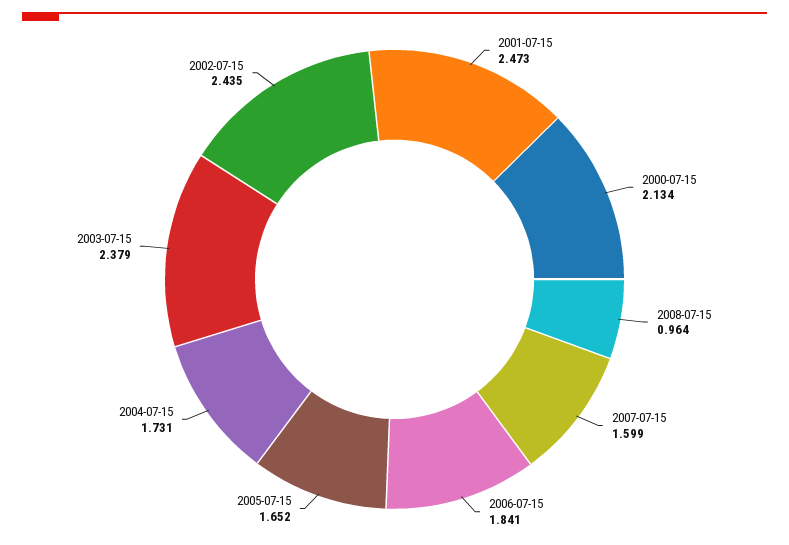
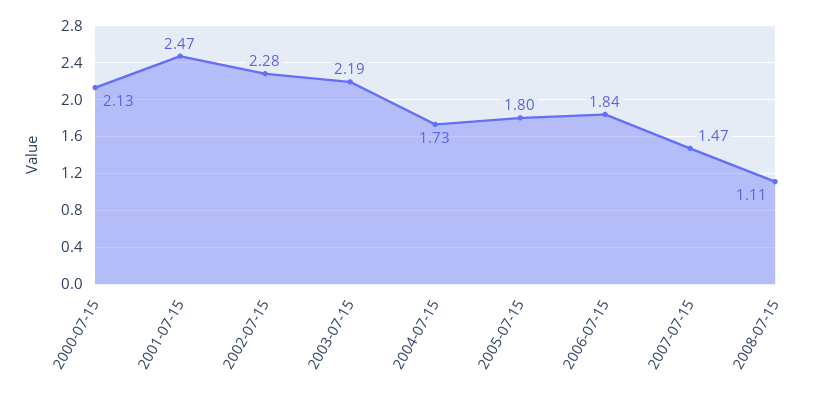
  {
    "2001-07-15": 2.473,
    "2000-07-15": 2.134,
-   "2008-07-15": 0.964,
+   "2008-07-15": 1.11,
-   "2007-07-15": 1.599,
+   "2007-07-15": 1.47,
    "2006-07-15": 1.841,
-   "2005-07-15": 1.652,
+   "2005-07-15": 1.8,
    "2004-07-15": 1.731,
-   "2003-07-15": 2.379,
+   "2003-07-15": 2.19,
-   "2002-07-15": 2.435
+   "2002-07-15": 2.28
  }

